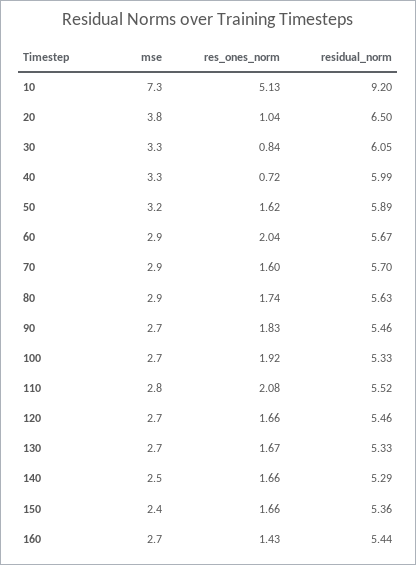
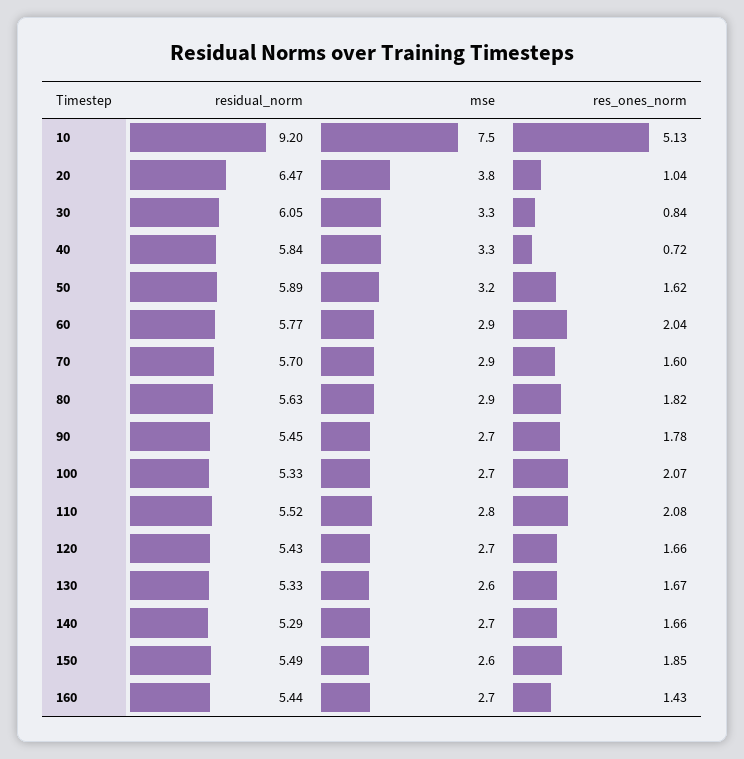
  {
    "mse": {
-     "10": 7.3,
+     "10": 7.5,
      "20": 3.8,
      "30": 3.3,
      "40": 3.3,
      "50": 3.2,
      "60": 2.9,
      "70": 2.9,
      "80": 2.9,
      "90": 2.7,
      "100": 2.7,
      "110": 2.8,
      "120": 2.7,
-     "130": 2.7,
+     "130": 2.6,
-     "140": 2.5,
+     "140": 2.7,
-     "150": 2.4,
+     "150": 2.6,
      "160": 2.7
    },
    "res_ones_norm": {
      "10": 5.13,
      "20": 1.04,
      "30": 0.84,
      "40": 0.72,
      "50": 1.62,
      "60": 2.04,
      "70": 1.6,
-     "80": 1.74,
+     "80": 1.82,
-     "90": 1.83,
+     "90": 1.78,
-     "100": 1.92,
+     "100": 2.07,
      "110": 2.08,
      "120": 1.66,
      "130": 1.67,
      "140": 1.66,
-     "150": 1.66,
+     "150": 1.85,
      "160": 1.43
    },
    "residual_norm": {
      "10": 9.2,
-     "20": 6.5,
+     "20": 6.47,
      "30": 6.05,
-     "40": 5.99,
+     "40": 5.84,
      "50": 5.89,
-     "60": 5.67,
+     "60": 5.77,
      "70": 5.7,
      "80": 5.63,
-     "90": 5.46,
+     "90": 5.45,
      "100": 5.33,
      "110": 5.52,
-     "120": 5.46,
+     "120": 5.43,
      "130": 5.33,
      "140": 5.29,
-     "150": 5.36,
+     "150": 5.49,
      "160": 5.44
    }
  }

